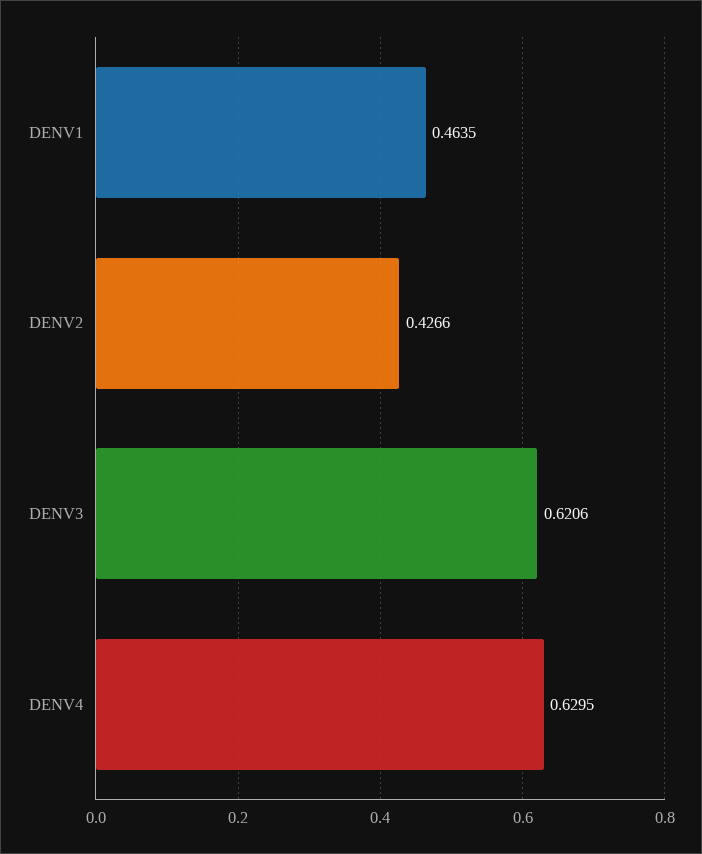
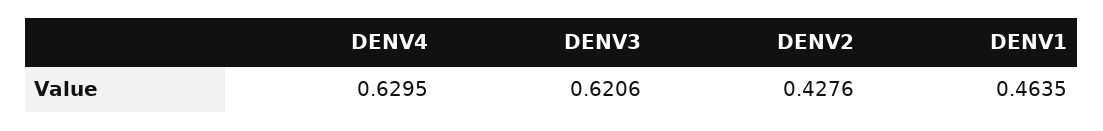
  {
    "DENV1": 0.4635,
-   "DENV2": 0.4266,
+   "DENV2": 0.4276,
    "DENV3": 0.6206,
    "DENV4": 0.6295
  }

